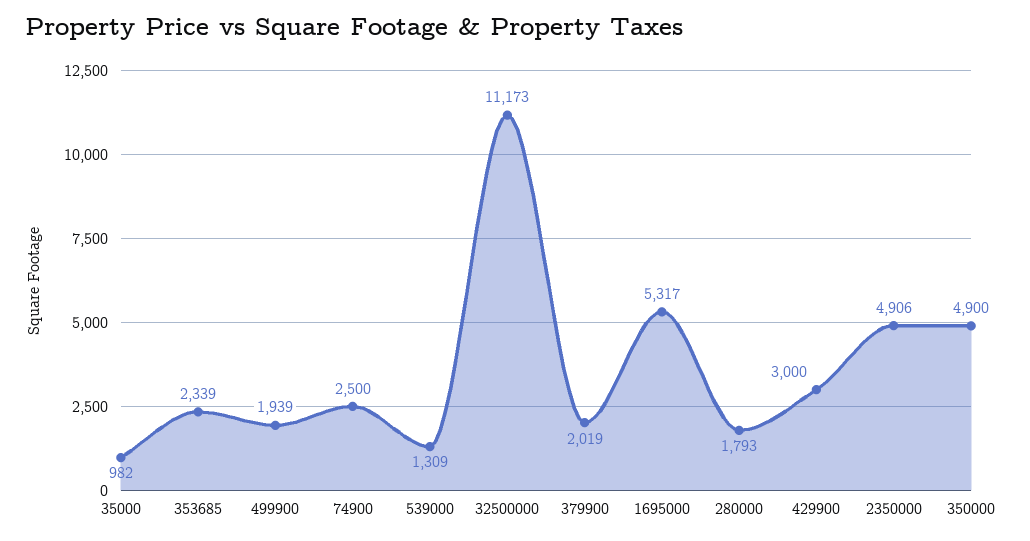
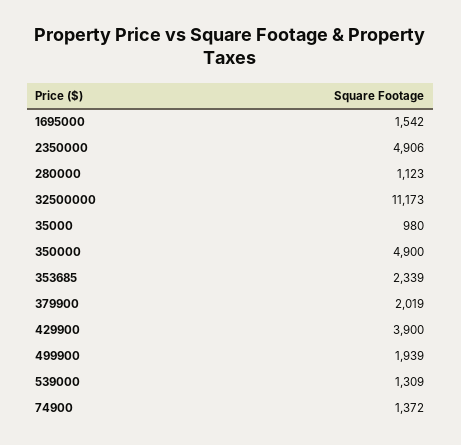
  {
-   "35000": 982,
+   "35000": 980,
    "353685": 2339,
    "499900": 1939,
-   "74900": 2500,
+   "74900": 1372,
    "539000": 1309,
    "32500000": 11173,
    "379900": 2019,
-   "1695000": 5317,
+   "1695000": 1542,
-   "280000": 1793,
+   "280000": 1123,
-   "429900": 3000,
+   "429900": 3900,
    "2350000": 4906,
    "350000": 4900
  }

